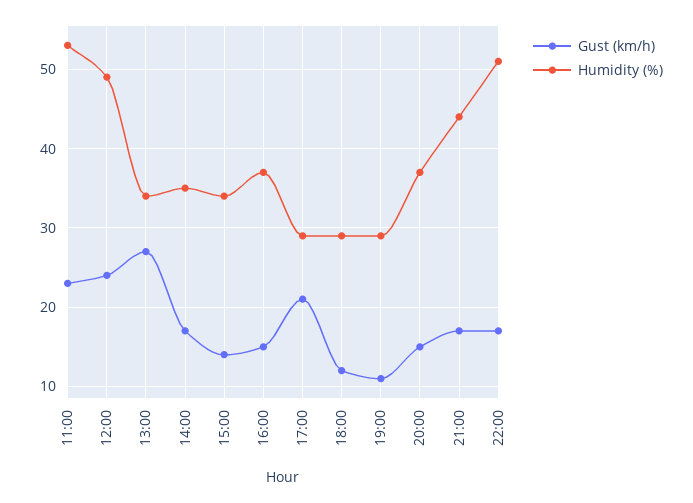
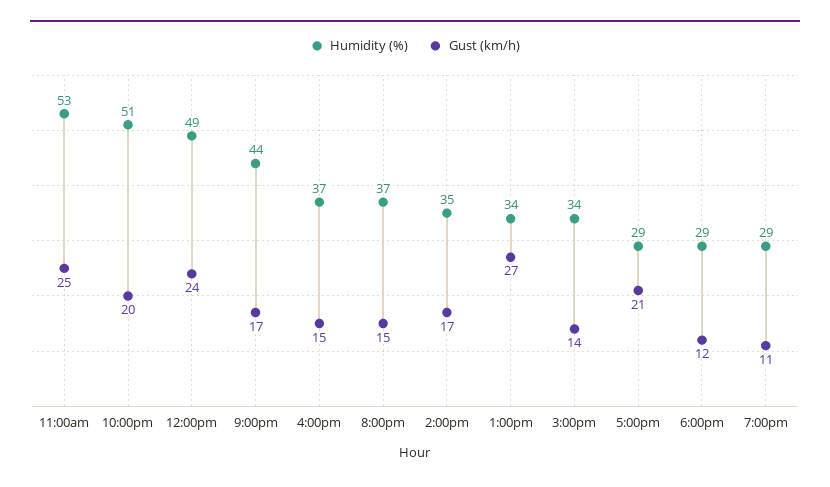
  {
    "Gust (km/h)": {
-     "11:00": 23,
+     "11:00": 25,
      "12:00": 24,
      "13:00": 27,
      "14:00": 17,
      "15:00": 14,
      "16:00": 15,
      "17:00": 21,
      "18:00": 12,
      "19:00": 11,
      "20:00": 15,
      "21:00": 17,
-     "22:00": 17
+     "22:00": 20
    },
    "Humidity (%)": {
      "11:00": 53,
      "12:00": 49,
      "13:00": 34,
      "14:00": 35,
      "15:00": 34,
      "16:00": 37,
      "17:00": 29,
      "18:00": 29,
      "19:00": 29,
      "20:00": 37,
      "21:00": 44,
      "22:00": 51
    }
  }

